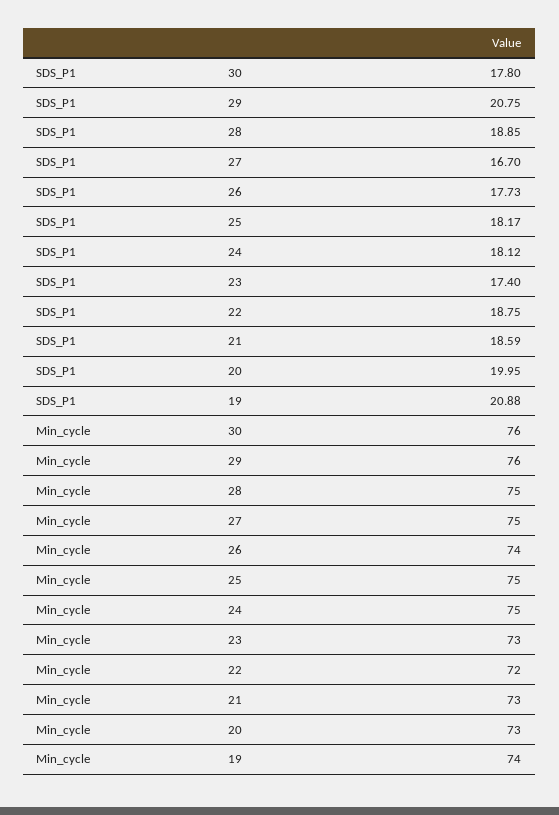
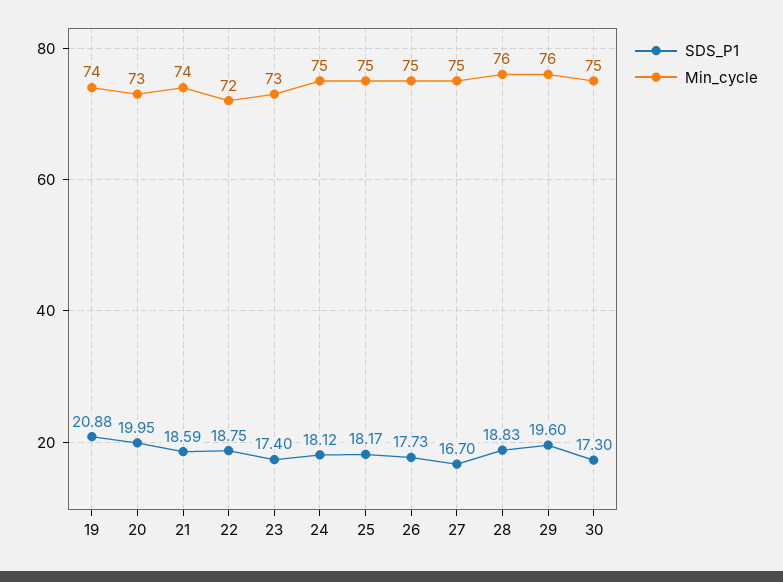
  {
    "SDS_P1": {
-     "30": 17.8,
+     "30": 17.3,
-     "29": 20.75,
+     "29": 19.6,
-     "28": 18.85,
+     "28": 18.83,
      "27": 16.7,
      "26": 17.73,
      "25": 18.17,
      "24": 18.12,
      "23": 17.4,
      "22": 18.75,
      "21": 18.59,
      "20": 19.95,
      "19": 20.88
    },
    "Min_cycle": {
-     "30": 76,
+     "30": 75,
      "29": 76,
-     "28": 75,
+     "28": 76,
      "27": 75,
-     "26": 74,
+     "26": 75,
      "25": 75,
      "24": 75,
      "23": 73,
      "22": 72,
-     "21": 73,
+     "21": 74,
      "20": 73,
      "19": 74
    }
  }

